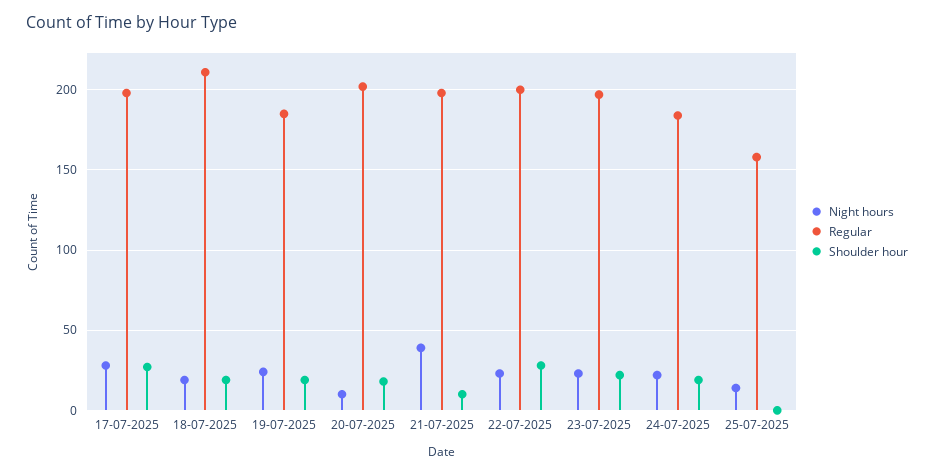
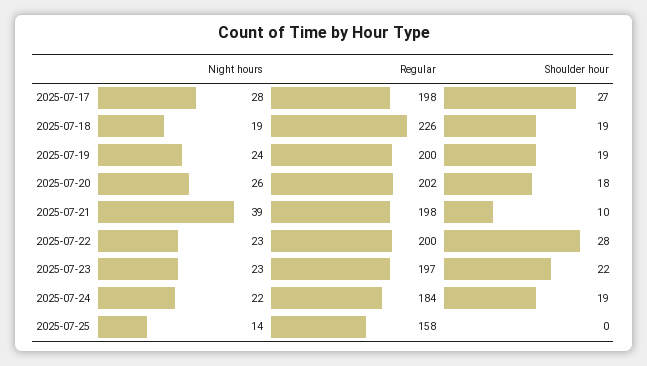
  {
    "Night hours": {
      "17-07-2025": 28,
      "18-07-2025": 19,
      "19-07-2025": 24,
-     "20-07-2025": 10,
+     "20-07-2025": 26,
      "21-07-2025": 39,
      "22-07-2025": 23,
      "23-07-2025": 23,
      "24-07-2025": 22,
      "25-07-2025": 14
    },
    "Regular": {
      "17-07-2025": 198,
-     "18-07-2025": 210,
+     "18-07-2025": 226,
-     "19-07-2025": 185,
+     "19-07-2025": 200,
      "20-07-2025": 202,
      "21-07-2025": 198,
      "22-07-2025": 200,
      "23-07-2025": 197,
      "24-07-2025": 184,
      "25-07-2025": 158
    },
    "Shoulder hour": {
      "17-07-2025": 27,
      "18-07-2025": 19,
      "19-07-2025": 19,
      "20-07-2025": 18,
      "21-07-2025": 10,
      "22-07-2025": 28,
      "23-07-2025": 22,
      "24-07-2025": 19,
      "25-07-2025": 0
    }
  }

